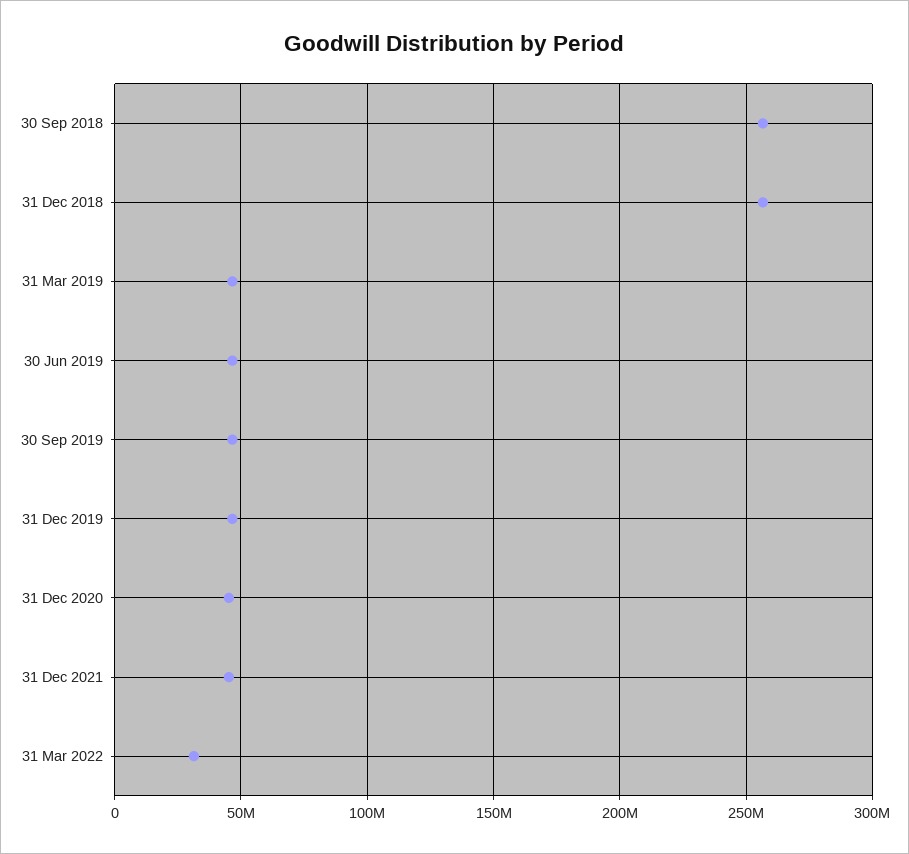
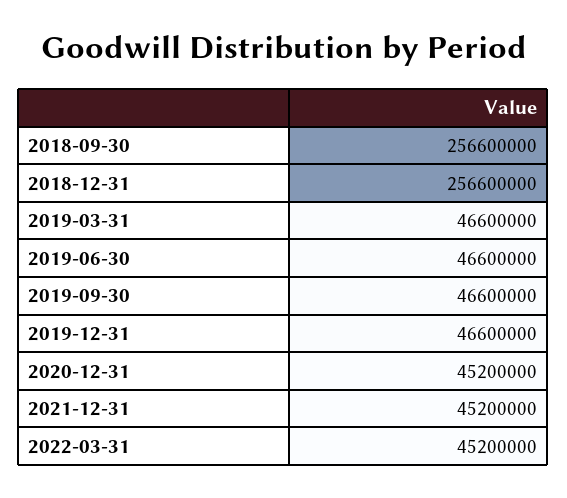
  {
    "30 Sep 2018": 256600000,
    "31 Dec 2018": 256600000,
    "31 Mar 2019": 46600000,
    "30 Jun 2019": 46600000,
    "30 Sep 2019": 46600000,
    "31 Dec 2019": 46600000,
    "31 Dec 2020": 45200000,
    "31 Dec 2021": 45200000,
-   "31 Mar 2022": 30000000
+   "31 Mar 2022": 45200000
  }

